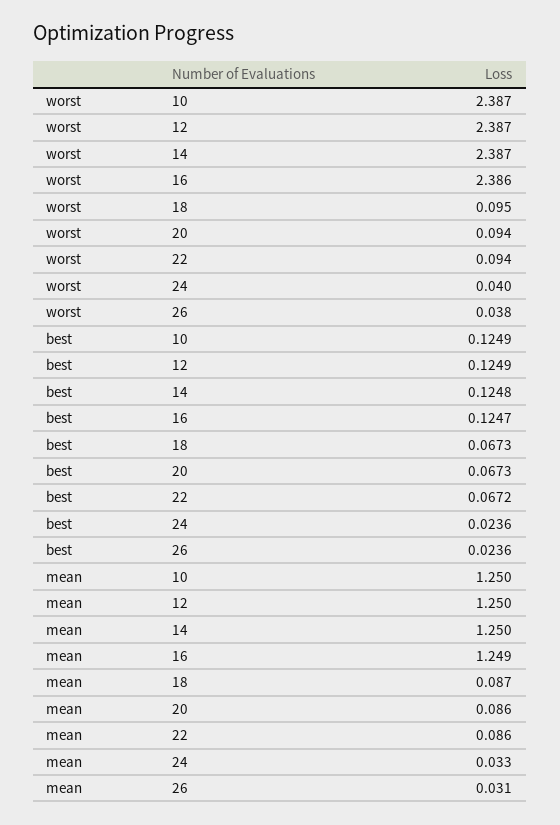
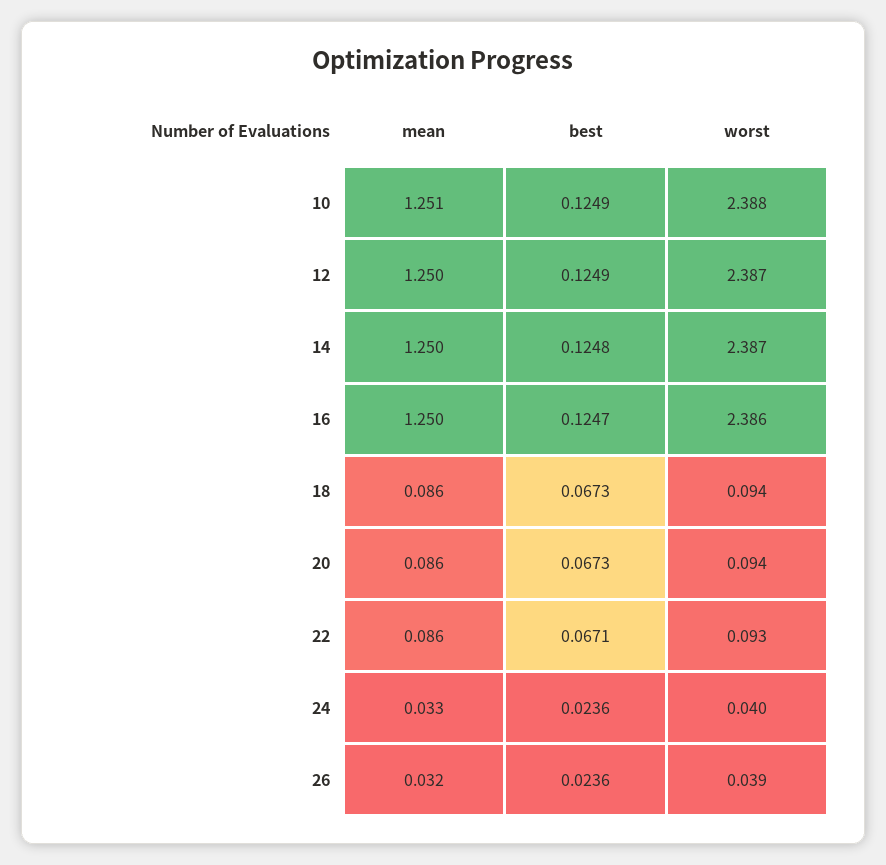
  {
    "worst": {
-     "10": 2.387,
+     "10": 2.388,
      "12": 2.387,
      "14": 2.387,
      "16": 2.386,
-     "18": 0.095,
+     "18": 0.094,
      "20": 0.094,
-     "22": 0.094,
+     "22": 0.093,
      "24": 0.04,
-     "26": 0.038
+     "26": 0.039
    },
    "best": {
      "10": 0.1249,
      "12": 0.1249,
      "14": 0.1248,
      "16": 0.1247,
      "18": 0.0673,
      "20": 0.0673,
-     "22": 0.0672,
+     "22": 0.0671,
      "24": 0.0236,
      "26": 0.0236
    },
    "mean": {
-     "10": 1.25,
+     "10": 1.251,
      "12": 1.25,
      "14": 1.25,
-     "16": 1.249,
+     "16": 1.25,
-     "18": 0.087,
+     "18": 0.086,
      "20": 0.086,
      "22": 0.086,
      "24": 0.033,
-     "26": 0.031
+     "26": 0.032
    }
  }

